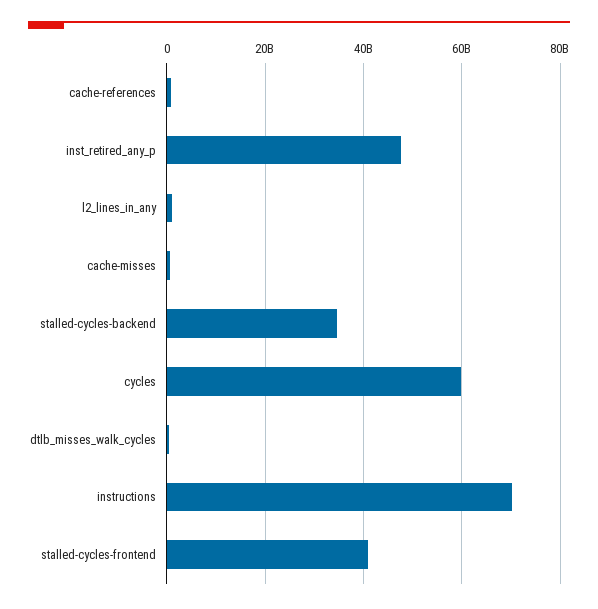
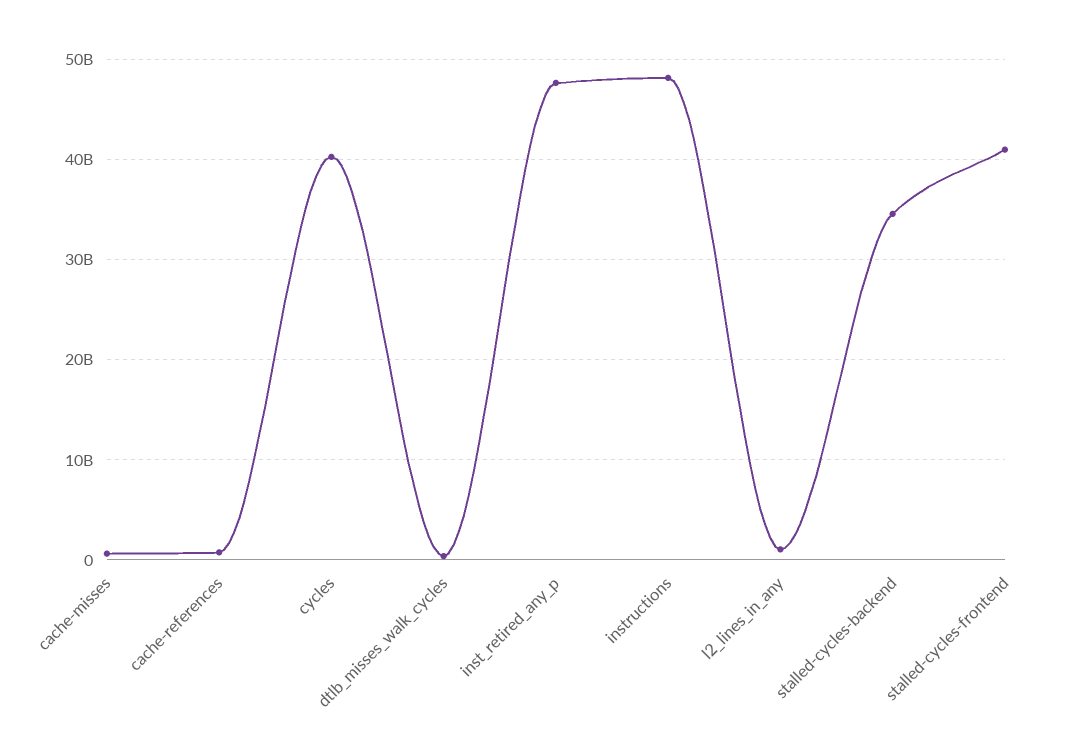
  {
    "cache-references": 1000000000,
    "inst_retired_any_p": 48000000000,
    "l2_lines_in_any": 1000000000,
    "cache-misses": 1000000000,
    "stalled-cycles-backend": 35000000000,
-   "cycles": 60000000000,
+   "cycles": 40000000000,
    "dtlb_misses_walk_cycles": 0,
-   "instructions": 70000000000,
+   "instructions": 48000000000,
    "stalled-cycles-frontend": 41000000000
  }

